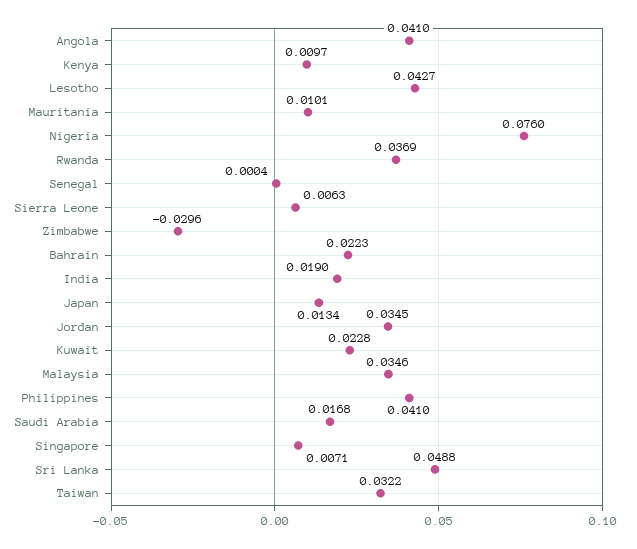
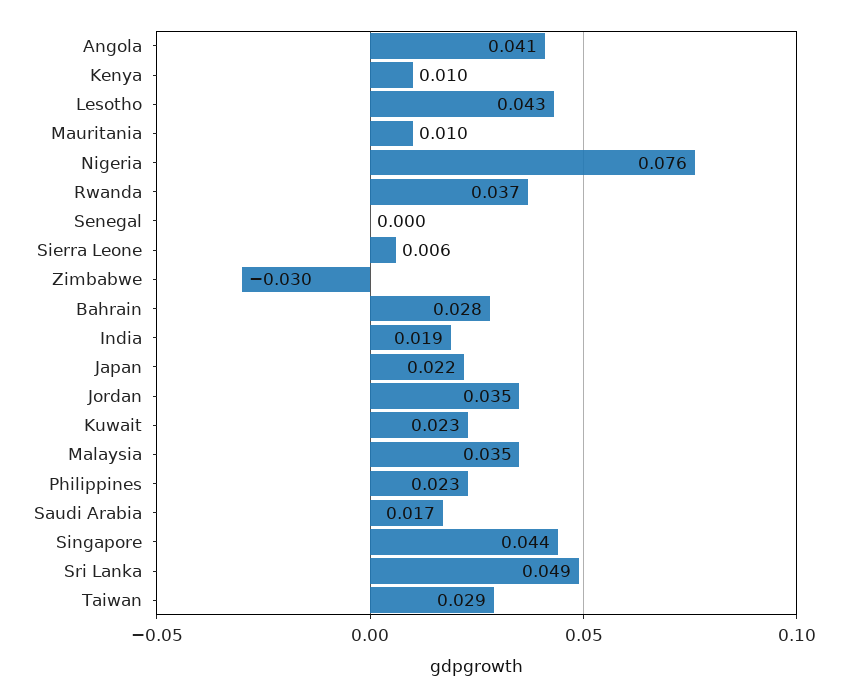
  {
    "Angola": 0.041,
    "Kenya": 0.0097,
    "Lesotho": 0.0427,
    "Mauritania": 0.0101,
    "Nigeria": 0.076,
    "Rwanda": 0.0369,
    "Senegal": 0.0004,
    "Sierra Leone": 0.0063,
    "Zimbabwe": -0.0296,
-   "Bahrain": 0.0223,
+   "Bahrain": 0.028,
    "India": 0.019,
-   "Japan": 0.0134,
+   "Japan": 0.022,
    "Jordan": 0.0345,
    "Kuwait": 0.0228,
    "Malaysia": 0.0346,
-   "Philippines": 0.041,
+   "Philippines": 0.023,
    "Saudi Arabia": 0.0168,
-   "Singapore": 0.0071,
+   "Singapore": 0.044,
    "Sri Lanka": 0.0488,
-   "Taiwan": 0.0322
+   "Taiwan": 0.029
  }

